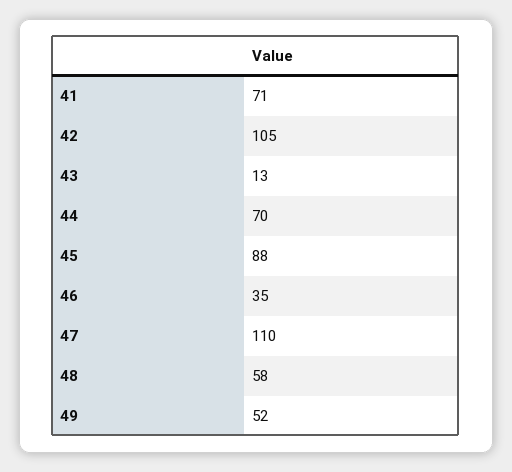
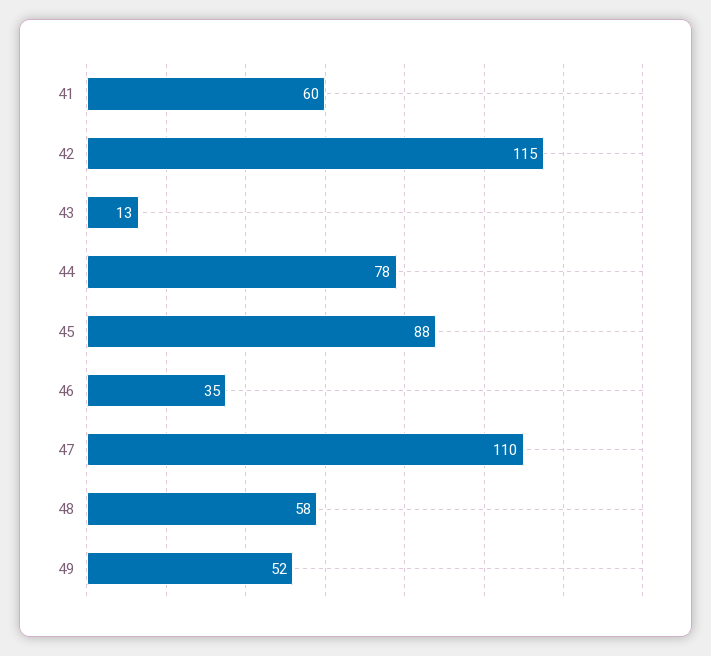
  {
-   "41": 71,
+   "41": 60,
-   "42": 105,
+   "42": 115,
    "43": 13,
-   "44": 70,
+   "44": 78,
    "45": 88,
    "46": 35,
    "47": 110,
    "48": 58,
    "49": 52
  }

